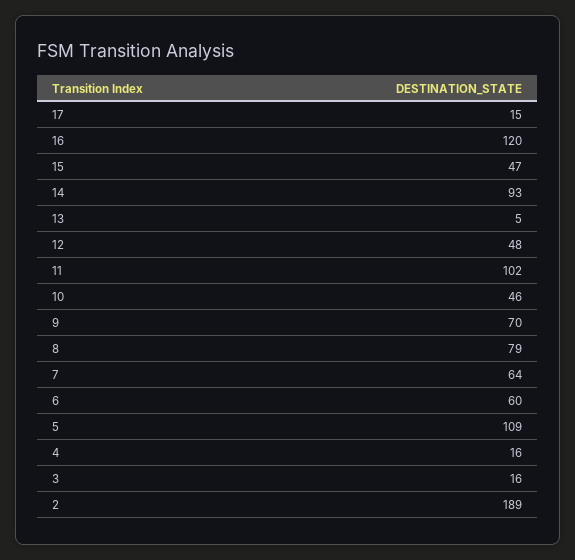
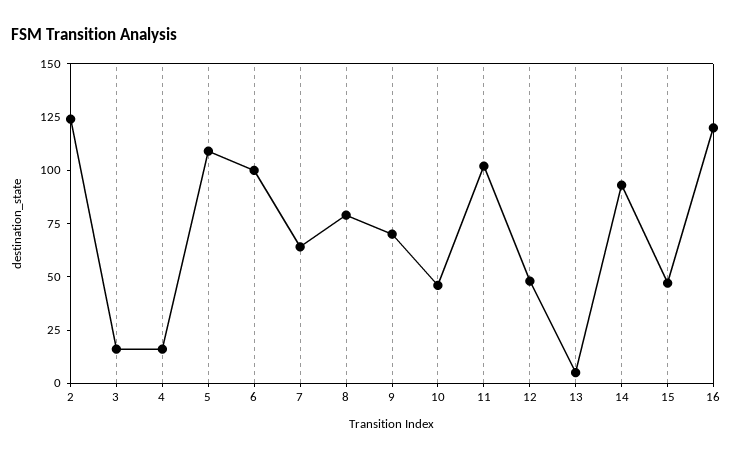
  {
-   "17": 15,
    "16": 120,
    "15": 47,
    "14": 93,
    "13": 5,
    "12": 48,
    "11": 102,
    "10": 46,
    "9": 70,
    "8": 79,
    "7": 64,
-   "6": 60,
+   "6": 100,
    "5": 109,
    "4": 16,
    "3": 16,
-   "2": 189
+   "2": 125
  }

